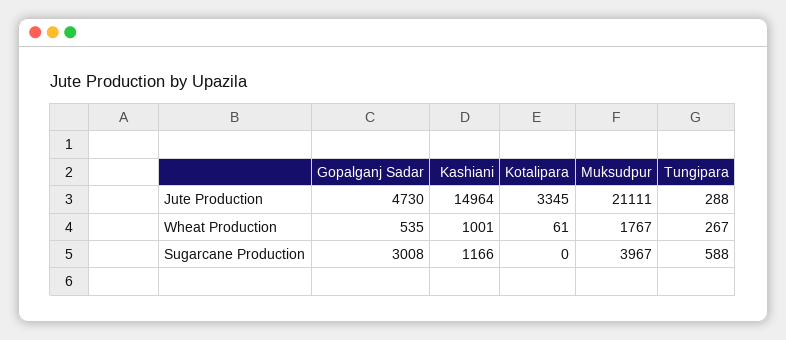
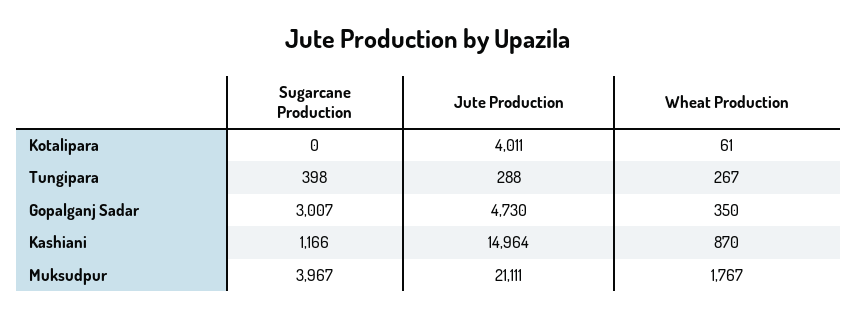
  {
    "Gopalganj Sadar": {
      "Jute Production": 4730,
-     "Wheat Production": 535,
+     "Wheat Production": 350,
-     "Sugarcane Production": 3008
+     "Sugarcane Production": 3007
    },
    "Kashiani": {
      "Jute Production": 14964,
-     "Wheat Production": 1001,
+     "Wheat Production": 870,
      "Sugarcane Production": 1166
    },
    "Kotalipara": {
-     "Jute Production": 3345,
+     "Jute Production": 4011,
      "Wheat Production": 61,
      "Sugarcane Production": 0
    },
    "Muksudpur": {
      "Jute Production": 21111,
      "Wheat Production": 1767,
      "Sugarcane Production": 3967
    },
    "Tungipara": {
      "Jute Production": 288,
      "Wheat Production": 267,
-     "Sugarcane Production": 588
+     "Sugarcane Production": 398
    }
  }

